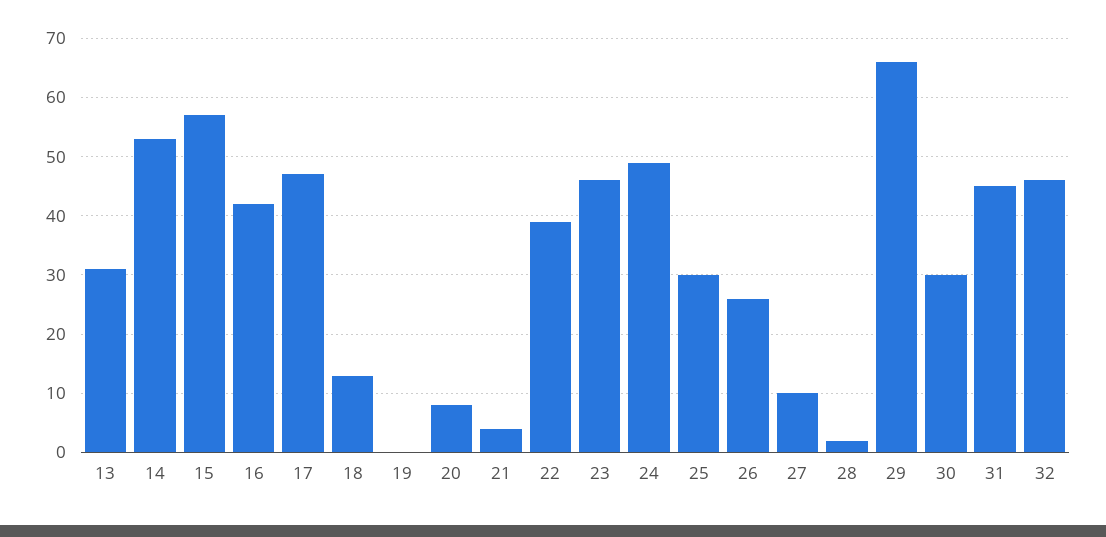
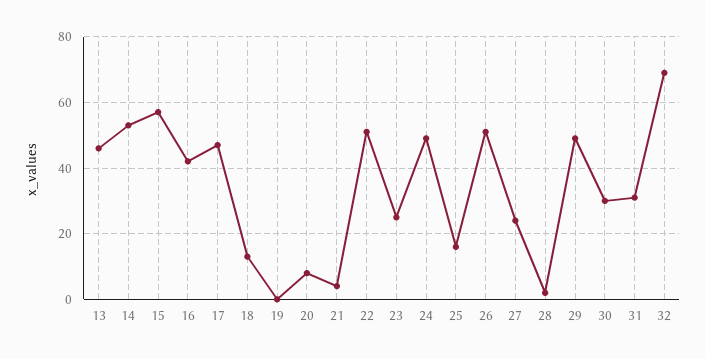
  {
-   "13": 30,
+   "13": 45,
    "14": 55,
    "15": 55,
    "16": 40,
    "17": 45,
    "18": 15,
    "19": 0,
    "20": 10,
    "21": 5,
-   "22": 40,
+   "22": 50,
-   "23": 45,
+   "23": 25,
    "24": 50,
-   "25": 30,
+   "25": 15,
-   "26": 25,
+   "26": 50,
-   "27": 10,
+   "27": 25,
    "28": 0,
-   "29": 65,
+   "29": 50,
    "30": 30,
-   "31": 45,
+   "31": 30,
-   "32": 45
+   "32": 70
  }

